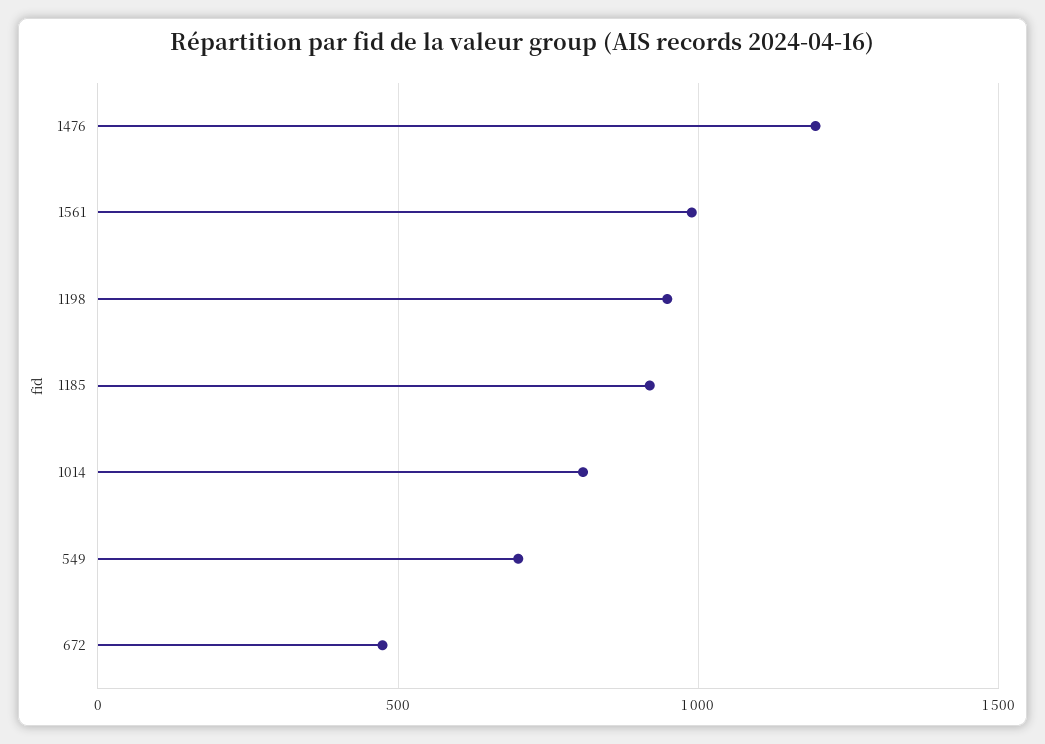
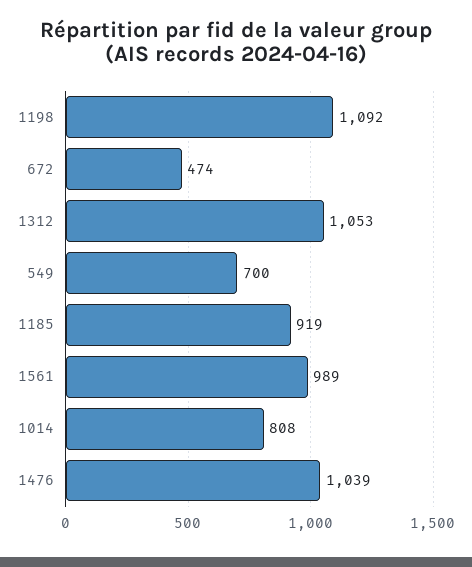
  {
-   "1476": 1200,
+   "1476": 1039,
    "1561": 989,
-   "1198": 950,
+   "1198": 1092,
    "1185": 919,
    "1014": 808,
    "549": 700,
-   "672": 474
+   "672": 474,
+   "1312": 1053
  }

